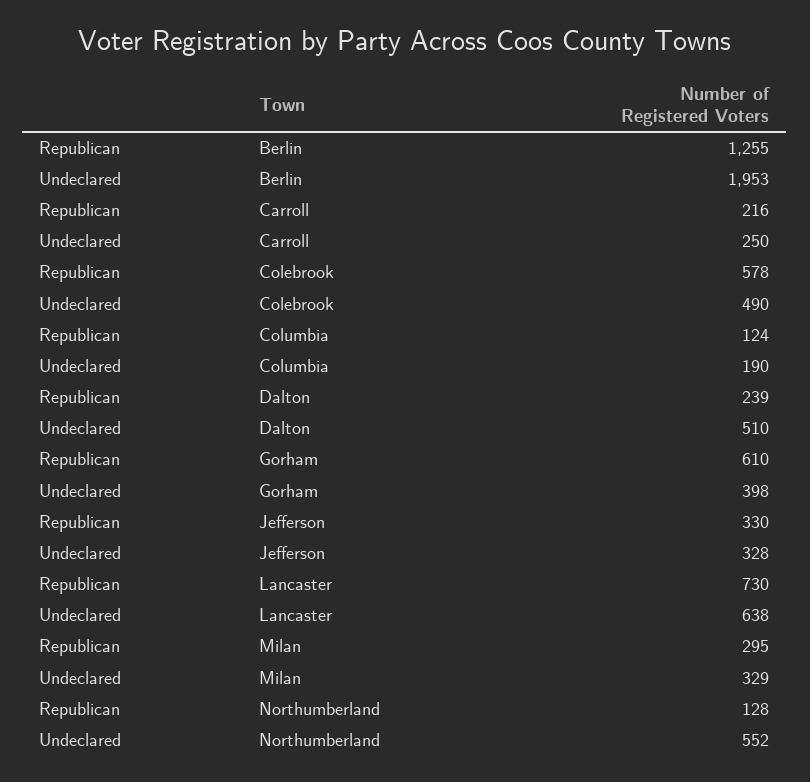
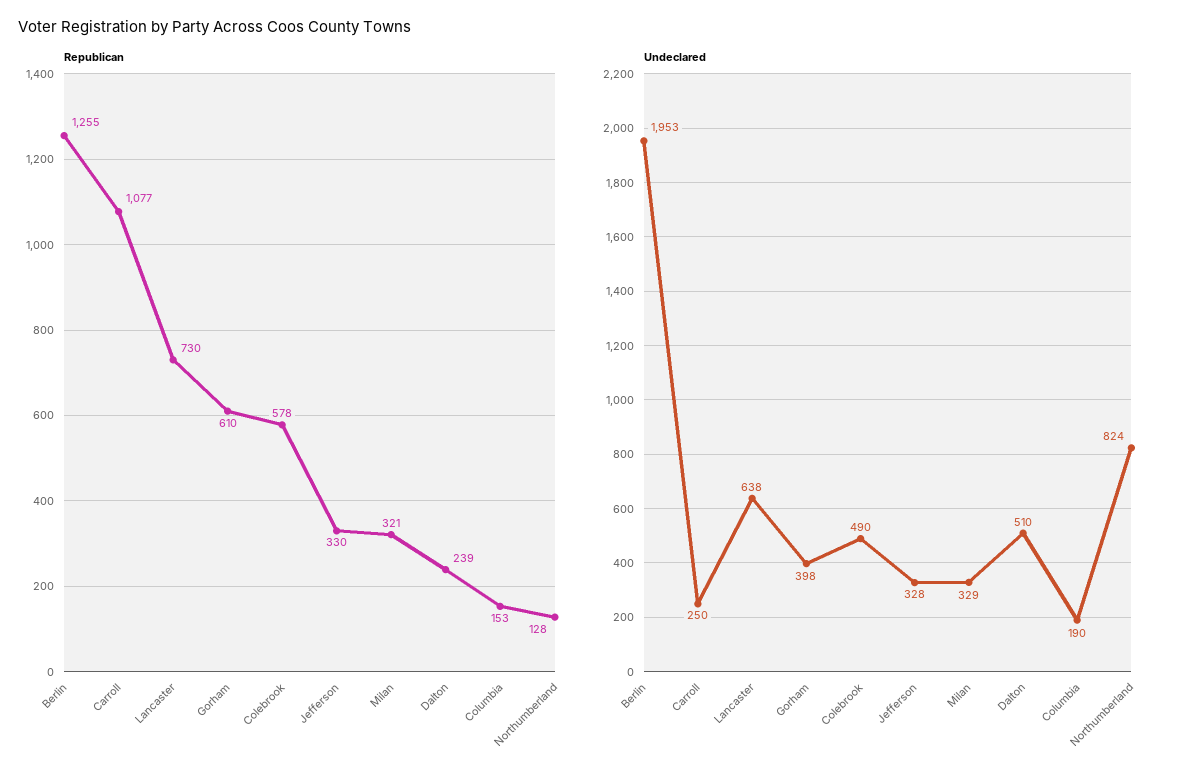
  {
    "Republican": {
      "Berlin": 1255,
-     "Carroll": 216,
+     "Carroll": 1077,
      "Colebrook": 578,
-     "Columbia": 124,
+     "Columbia": 153,
      "Dalton": 239,
      "Gorham": 610,
      "Jefferson": 330,
      "Lancaster": 730,
-     "Milan": 295,
+     "Milan": 321,
      "Northumberland": 128
    },
    "Undeclared": {
      "Berlin": 1953,
      "Carroll": 250,
      "Colebrook": 490,
      "Columbia": 190,
      "Dalton": 510,
      "Gorham": 398,
      "Jefferson": 328,
      "Lancaster": 638,
      "Milan": 329,
-     "Northumberland": 552
+     "Northumberland": 824
    }
  }

